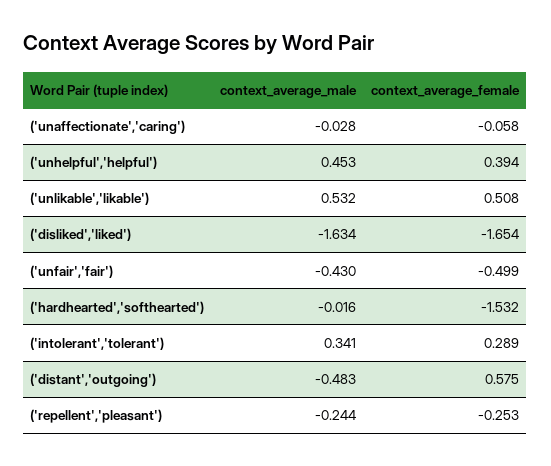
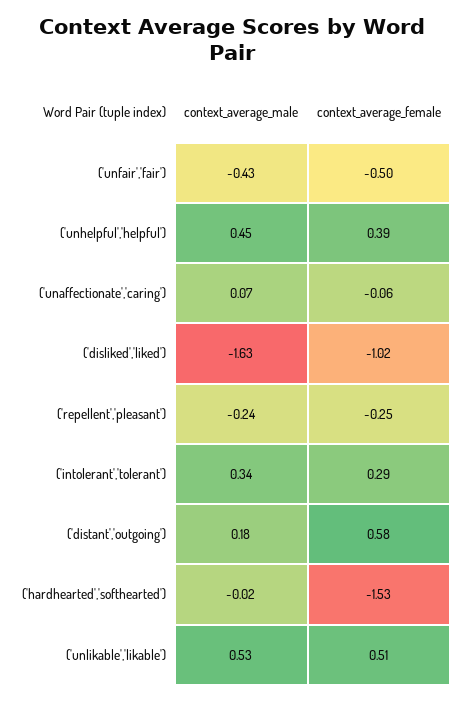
  {
    "context_average_male": {
-     "('unaffectionate','caring')": -0.028,
+     "('unaffectionate','caring')": 0.07,
      "('unhelpful','helpful')": 0.453,
      "('unlikable','likable')": 0.532,
      "('disliked','liked')": -1.634,
      "('unfair','fair')": -0.43,
      "('hardhearted','softhearted')": -0.016,
      "('intolerant','tolerant')": 0.341,
-     "('distant','outgoing')": -0.483,
+     "('distant','outgoing')": 0.18,
      "('repellent','pleasant')": -0.244
    },
    "context_average_female": {
      "('unaffectionate','caring')": -0.058,
      "('unhelpful','helpful')": 0.394,
      "('unlikable','likable')": 0.508,
-     "('disliked','liked')": -1.654,
+     "('disliked','liked')": -1.02,
      "('unfair','fair')": -0.499,
      "('hardhearted','softhearted')": -1.532,
      "('intolerant','tolerant')": 0.289,
      "('distant','outgoing')": 0.575,
      "('repellent','pleasant')": -0.253
    }
  }

